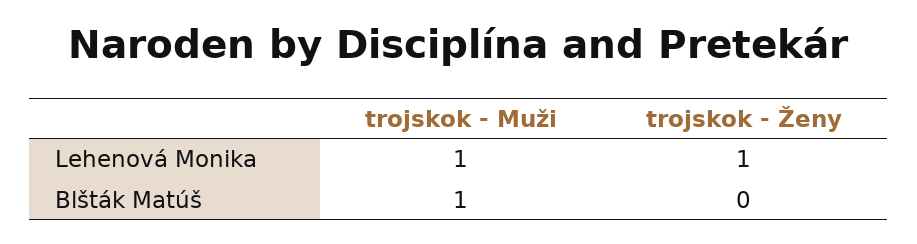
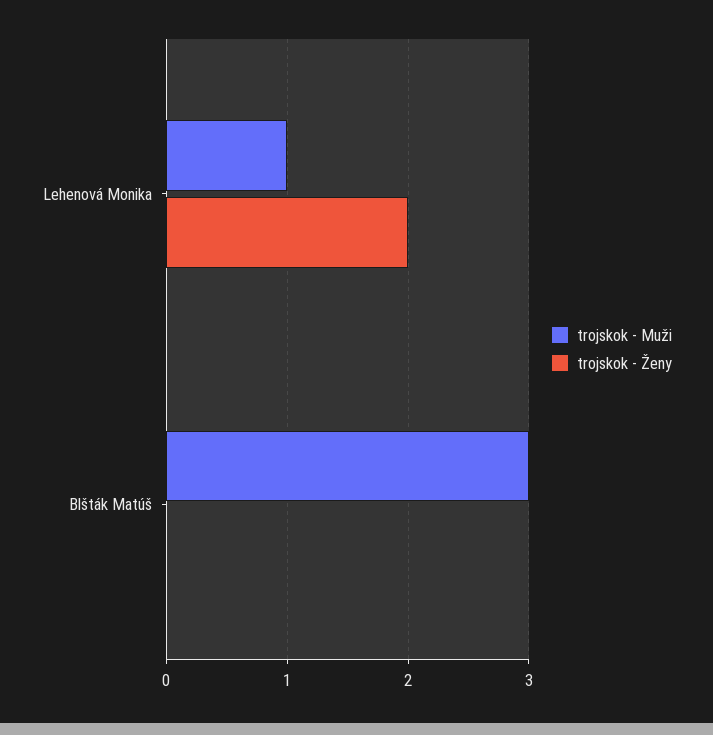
  {
    "trojskok - Muži": {
      "Lehenová Monika": 1,
-     "Blšták Matúš": 1
+     "Blšták Matúš": 3
    },
    "trojskok - Ženy": {
-     "Lehenová Monika": 1,
+     "Lehenová Monika": 2,
      "Blšták Matúš": 0
    }
  }

